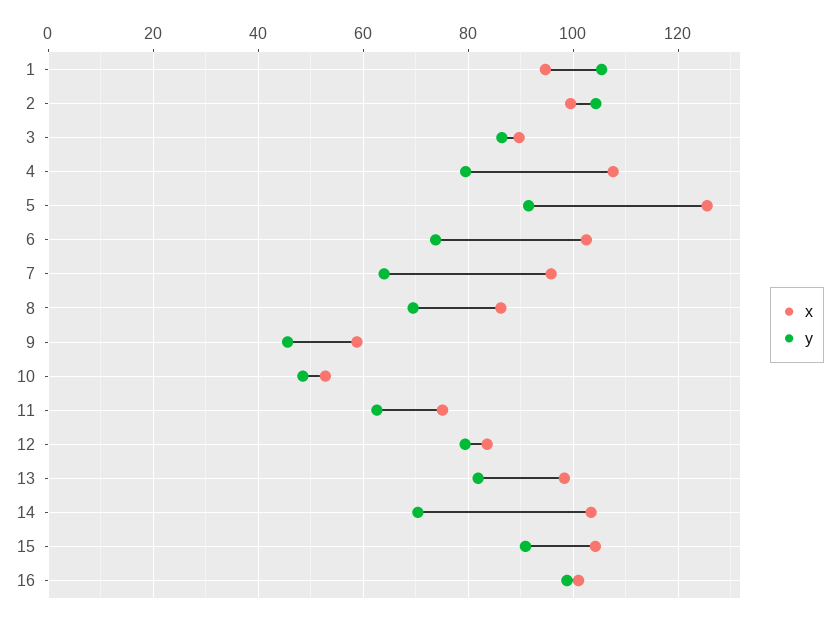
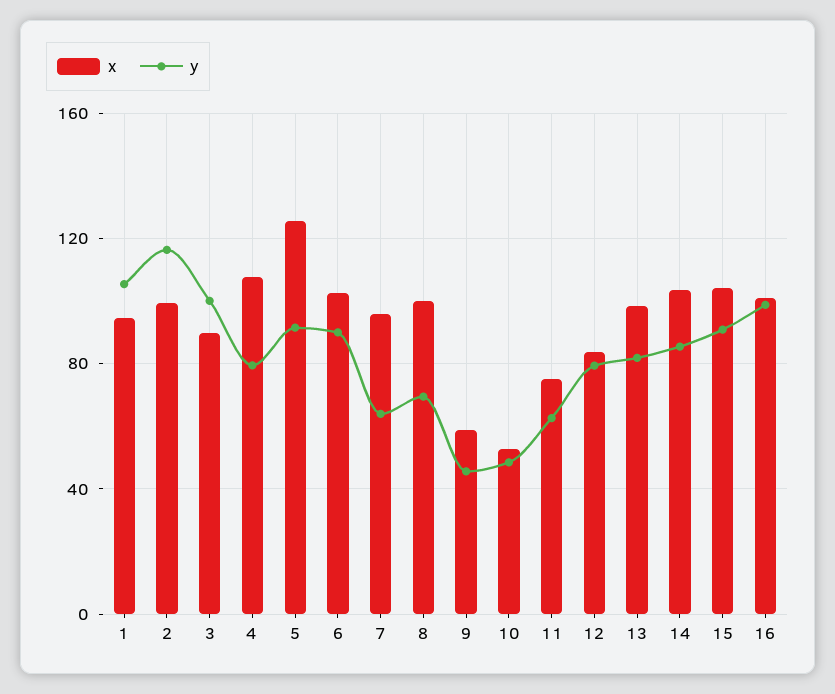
  {
    "x": {
      "1": 94,
      "2": 100,
      "3": 90,
      "4": 108,
      "5": 126,
      "6": 102,
      "7": 96,
-     "8": 86,
+     "8": 100,
      "9": 58,
      "10": 52,
      "11": 76,
      "12": 84,
      "13": 98,
      "14": 104,
      "15": 104,
      "16": 102
    },
    "y": {
      "1": 106,
-     "2": 104,
+     "2": 115,
-     "3": 86,
+     "3": 100,
      "4": 80,
      "5": 92,
-     "6": 74,
+     "6": 90,
      "7": 64,
      "8": 70,
      "9": 46,
      "10": 48,
      "11": 62,
      "12": 80,
      "13": 82,
-     "14": 70,
+     "14": 85,
      "15": 90,
      "16": 98
    }
  }

